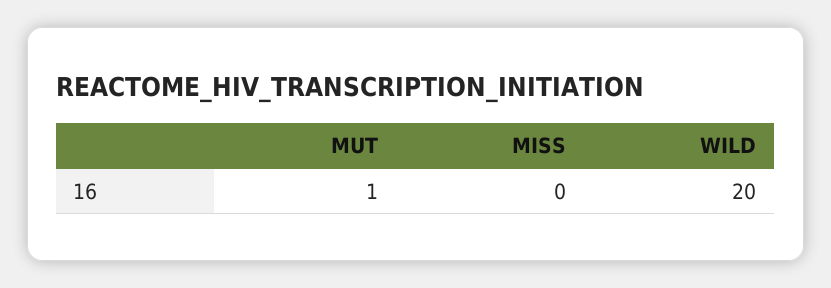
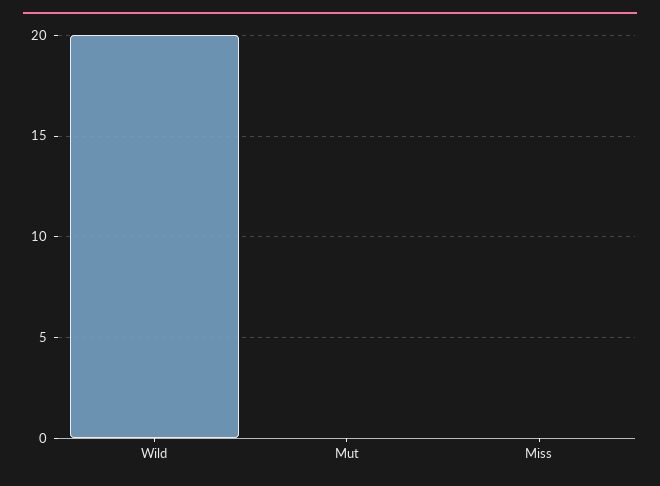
  {
-   "MUT": 1,
+   "MUT": 0,
    "MISS": 0,
    "WILD": 20
  }

